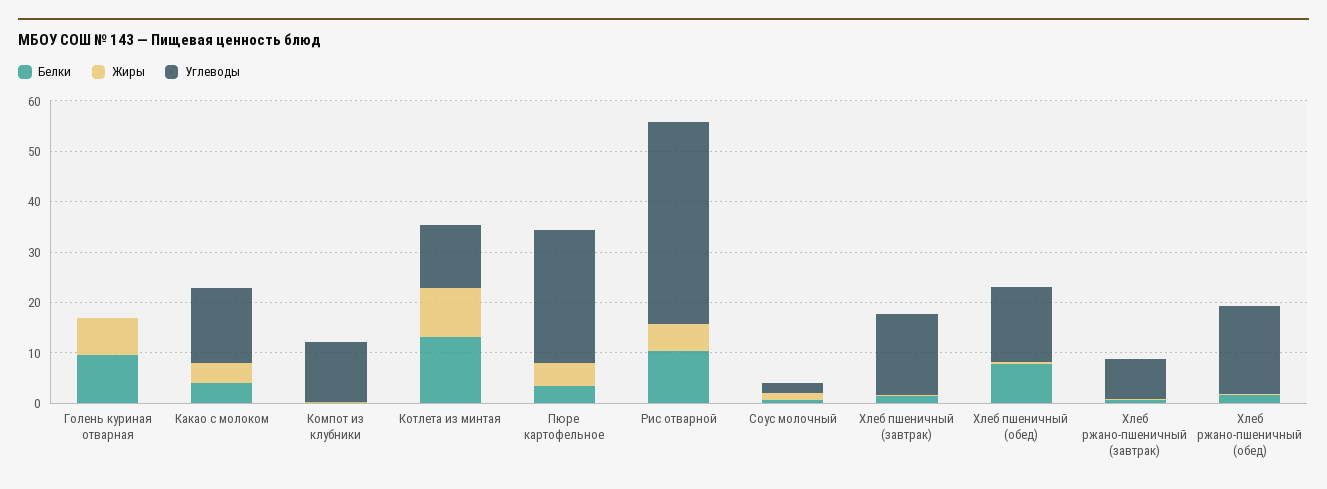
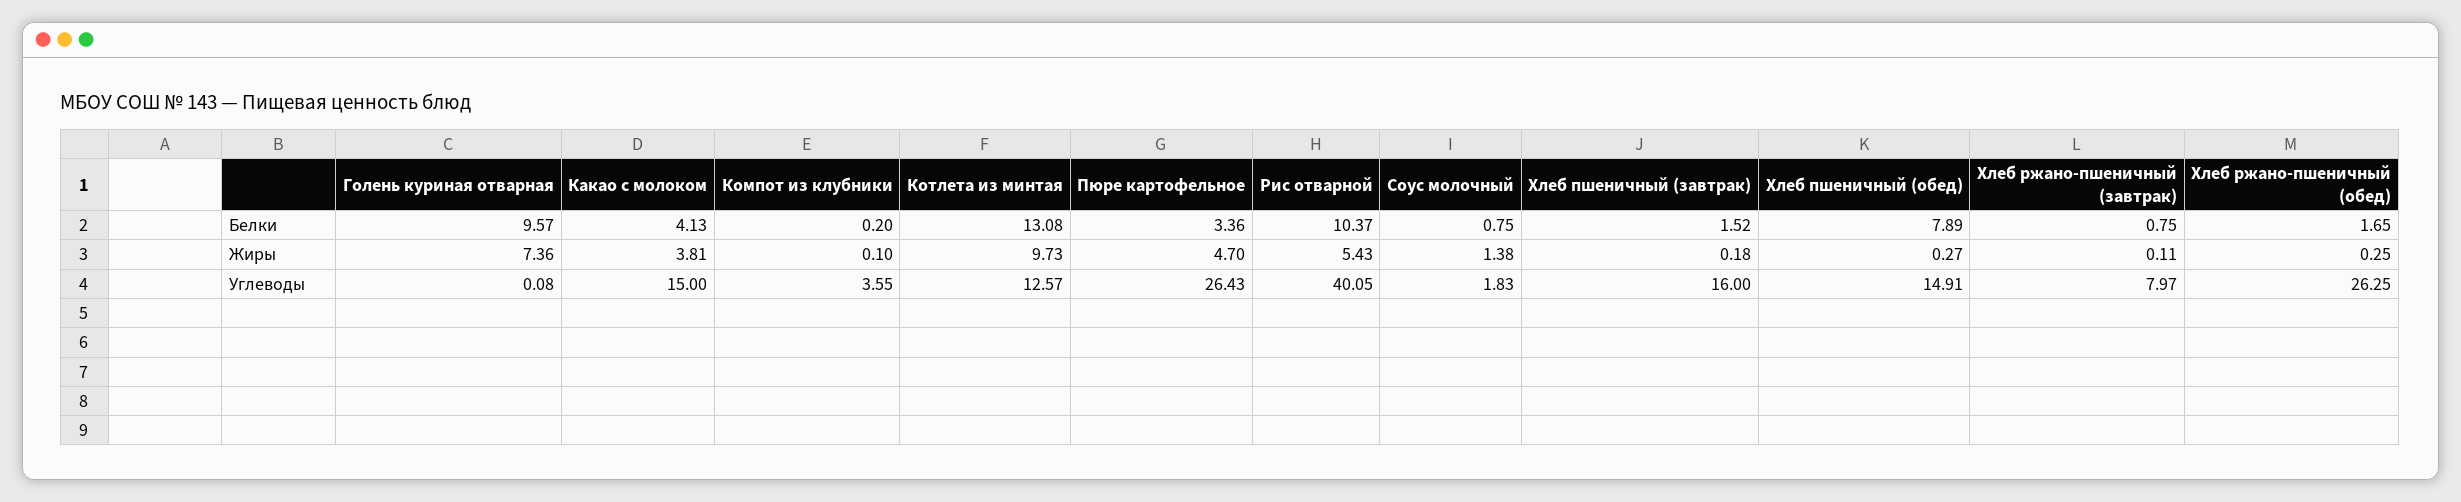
  {
    "Белки": {
      "Голень куриная отварная": 9.57,
      "Какао с молоком": 4.13,
      "Компот из клубники": 0.2,
      "Котлета из минтая": 13.08,
      "Пюре картофельное": 3.36,
      "Рис отварной": 10.37,
      "Соус молочный": 0.75,
      "Хлеб пшеничный (завтрак)": 1.52,
      "Хлеб пшеничный (обед)": 7.89,
      "Хлеб ржано-пшеничный (завтрак)": 0.75,
      "Хлеб ржано-пшеничный (обед)": 1.65
    },
    "Жиры": {
      "Голень куриная отварная": 7.36,
      "Какао с молоком": 3.81,
      "Компот из клубники": 0.1,
      "Котлета из минтая": 9.73,
      "Пюре картофельное": 4.7,
      "Рис отварной": 5.43,
      "Соус молочный": 1.38,
      "Хлеб пшеничный (завтрак)": 0.18,
      "Хлеб пшеничный (обед)": 0.27,
      "Хлеб ржано-пшеничный (завтрак)": 0.11,
      "Хлеб ржано-пшеничный (обед)": 0.25
    },
    "Углеводы": {
      "Голень куриная отварная": 0.08,
      "Какао с молоком": 15,
-     "Компот из клубники": 12,
+     "Компот из клубники": 3.55,
      "Котлета из минтая": 12.57,
      "Пюре картофельное": 26.43,
      "Рис отварной": 40.05,
      "Соус молочный": 1.83,
      "Хлеб пшеничный (завтрак)": 16,
      "Хлеб пшеничный (обед)": 14.91,
      "Хлеб ржано-пшеничный (завтрак)": 7.97,
-     "Хлеб ржано-пшеничный (обед)": 18
+     "Хлеб ржано-пшеничный (обед)": 26.25
    }
  }

